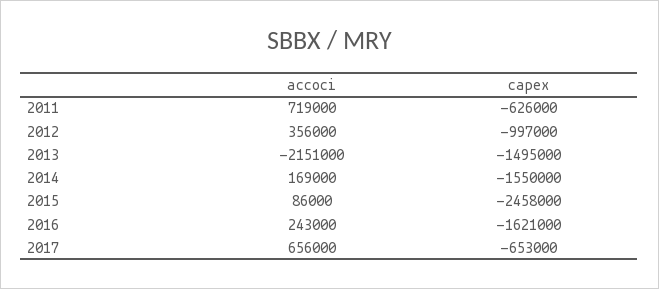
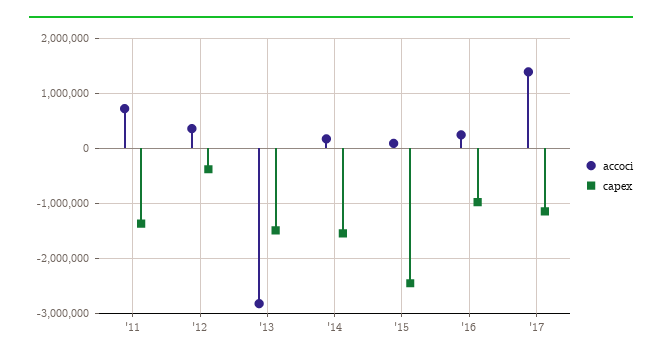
  {
    "accoci": {
      "2011": 719000,
      "2012": 356000,
-     "2013": -2151000,
+     "2013": -2800000,
      "2014": 169000,
      "2015": 86000,
      "2016": 243000,
-     "2017": 656000
+     "2017": 1400000
    },
    "capex": {
-     "2011": -626000,
+     "2011": -1400000,
-     "2012": -997000,
+     "2012": -400000,
      "2013": -1495000,
      "2014": -1550000,
      "2015": -2458000,
-     "2016": -1621000,
+     "2016": -1000000,
-     "2017": -653000
+     "2017": -1200000
    }
  }

